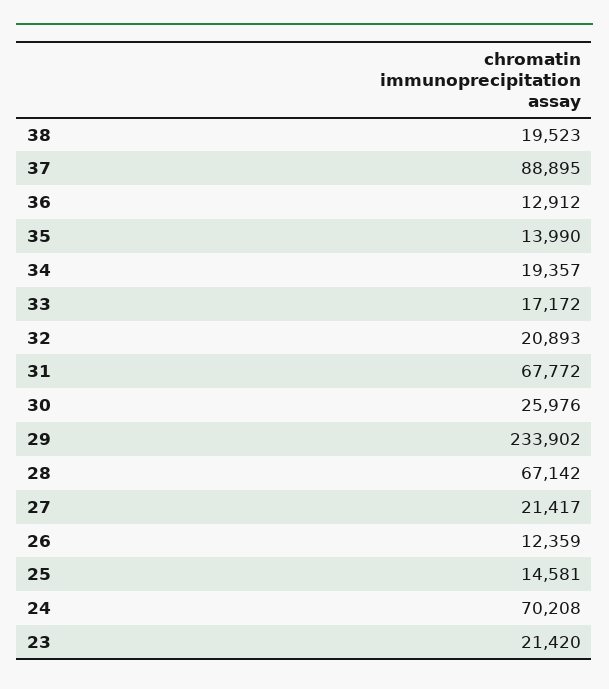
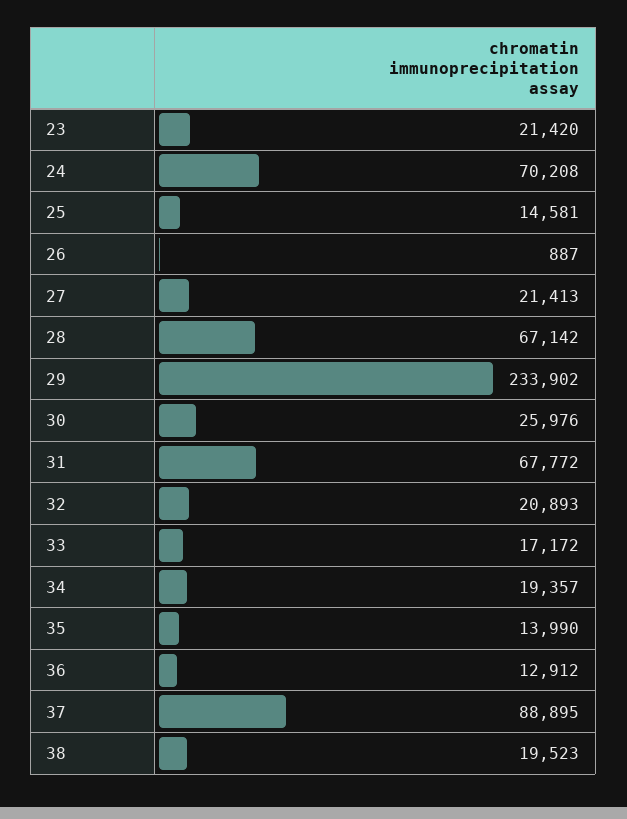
  {
    "38": 19523,
    "37": 88895,
    "36": 12912,
    "35": 13990,
    "34": 19357,
    "33": 17172,
    "32": 20893,
    "31": 67772,
    "30": 25976,
    "29": 233902,
    "28": 67142,
-   "27": 21417,
+   "27": 21413,
-   "26": 12359,
+   "26": 887,
    "25": 14581,
    "24": 70208,
    "23": 21420
  }

